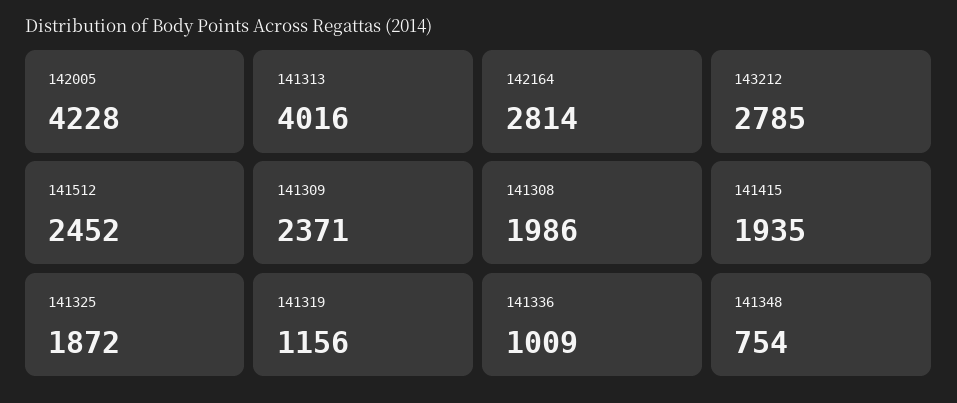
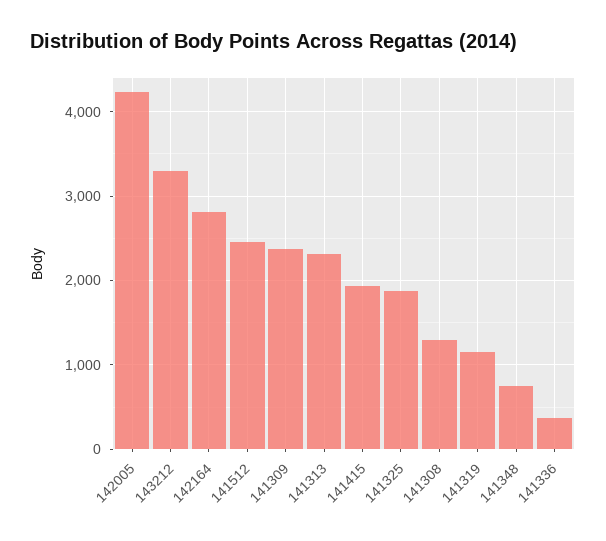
  {
    "142005": 4228,
-   "141313": 4016,
+   "141313": 2300,
    "142164": 2814,
-   "143212": 2785,
+   "143212": 3300,
    "141512": 2452,
    "141309": 2371,
-   "141308": 1986,
+   "141308": 1300,
    "141415": 1935,
    "141325": 1872,
    "141319": 1156,
-   "141336": 1009,
+   "141336": 400,
    "141348": 754
  }

